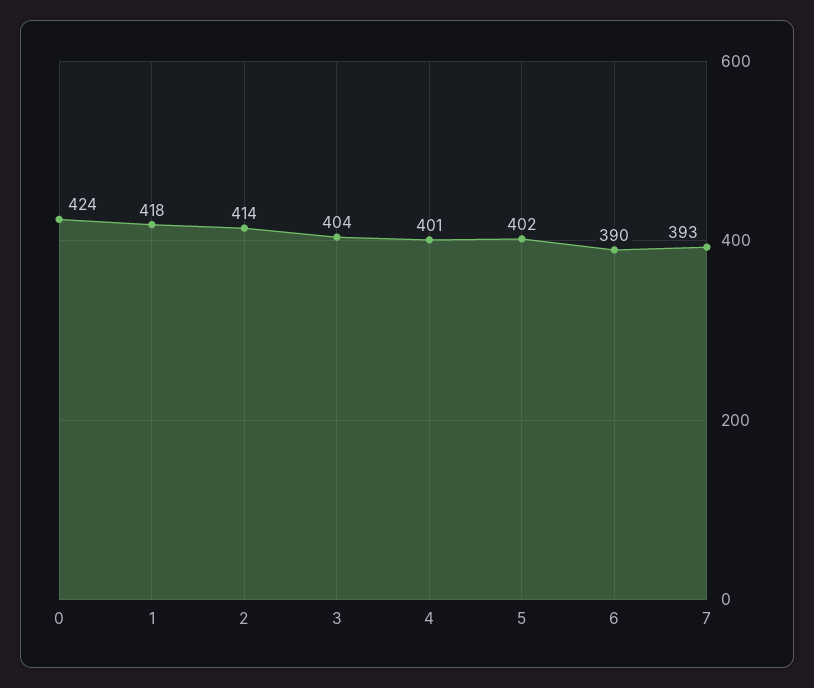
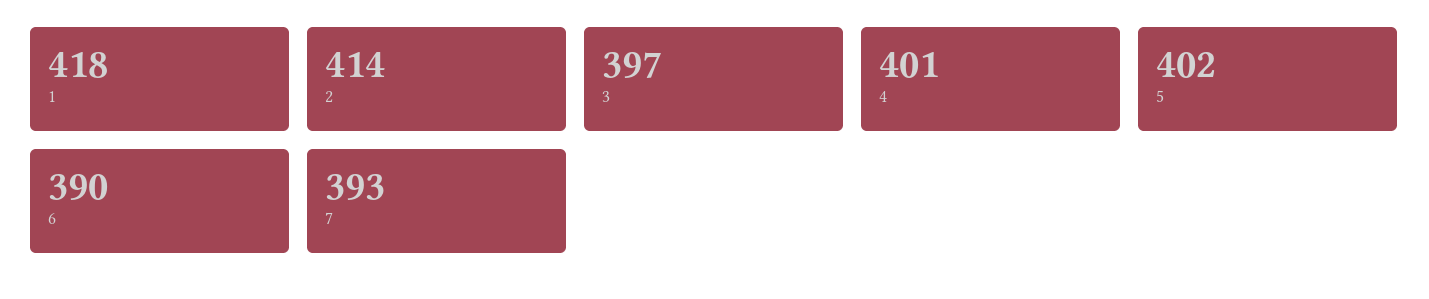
  {
-   "0": 424,
    "1": 418,
    "2": 414,
-   "3": 404,
+   "3": 397,
    "4": 401,
    "5": 402,
    "6": 390,
    "7": 393
  }

